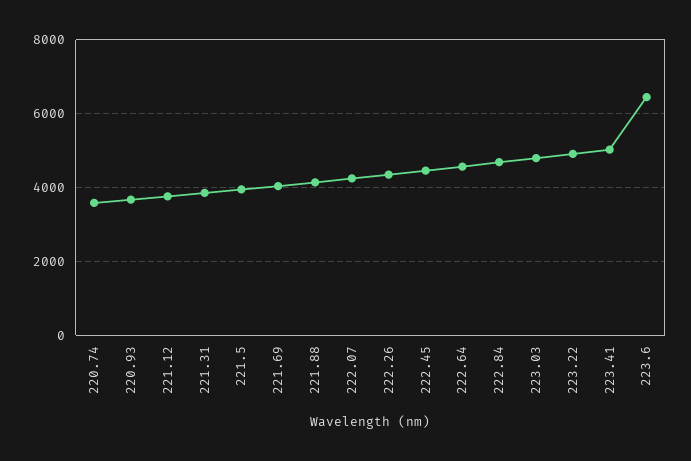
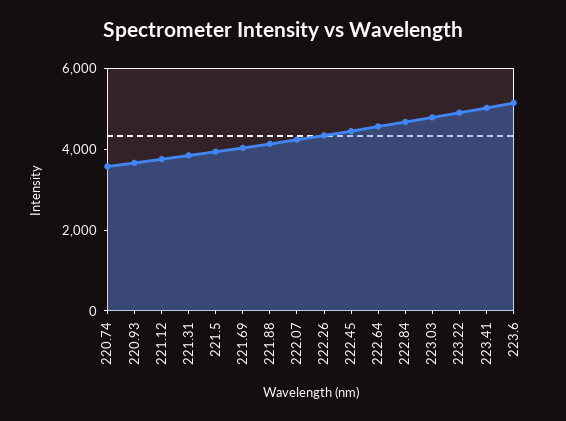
  {
    "220.74": 3600,
    "220.93": 3600,
    "221.12": 3800,
    "221.31": 3800,
    "221.5": 4000,
    "221.69": 4000,
    "221.88": 4200,
    "222.07": 4200,
    "222.26": 4400,
    "222.45": 4400,
    "222.64": 4600,
    "222.84": 4600,
    "223.03": 4800,
    "223.22": 5000,
    "223.41": 5000,
-   "223.6": 6400
+   "223.6": 5000
  }

